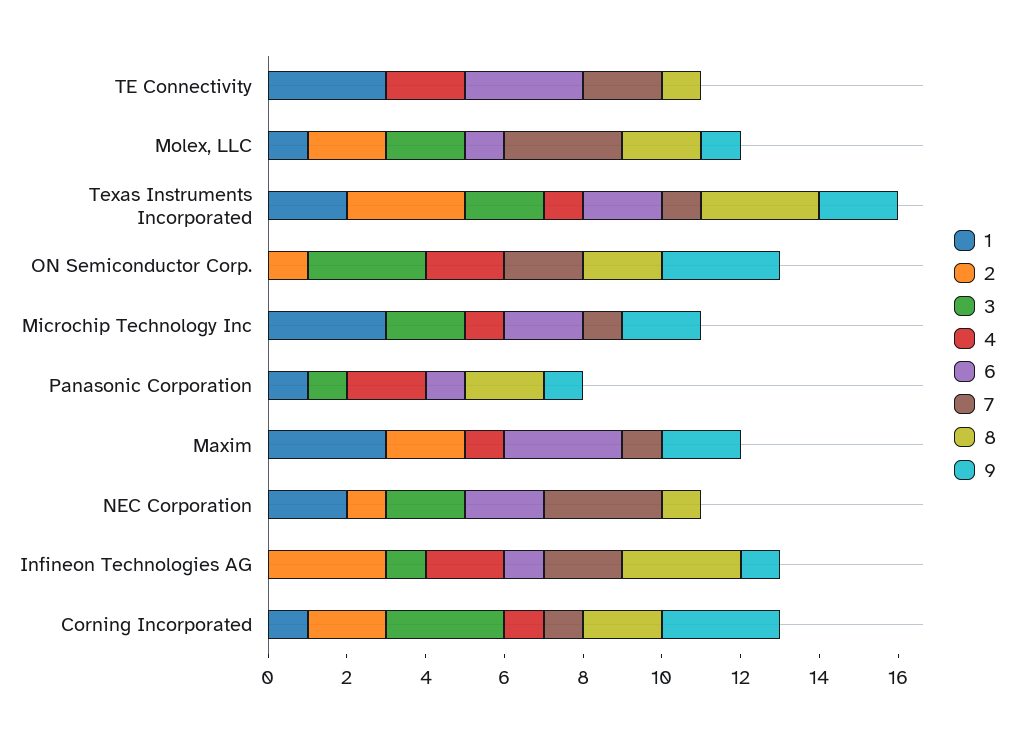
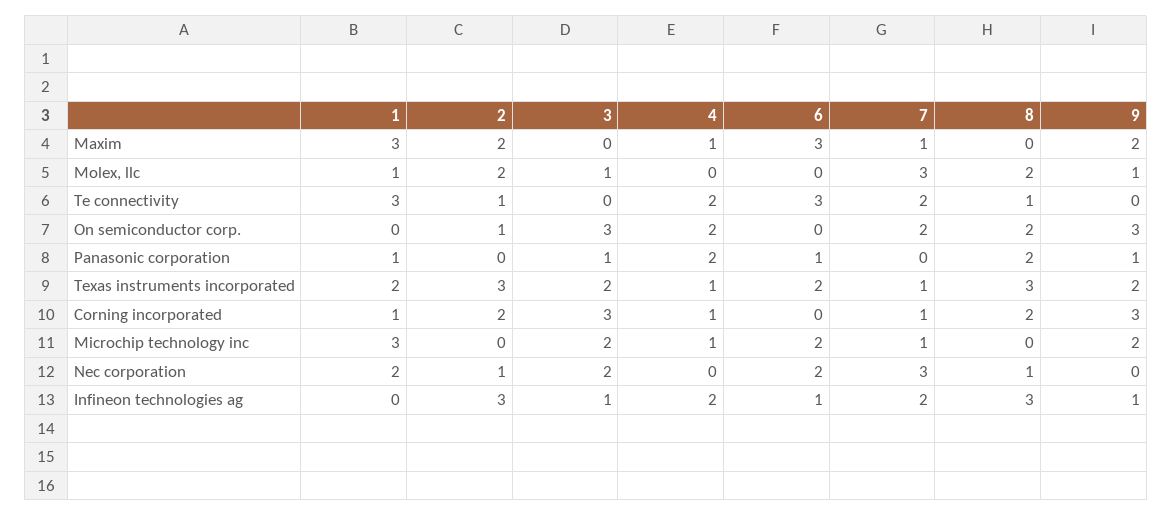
  {
    "1": {
      "TE Connectivity": 3,
      "Molex, LLC": 1,
      "Texas Instruments Incorporated": 2,
      "ON Semiconductor Corp.": 0,
      "Microchip Technology Inc": 3,
      "Panasonic Corporation": 1,
      "Maxim": 3,
      "NEC Corporation": 2,
      "Infineon Technologies AG": 0,
      "Corning Incorporated": 1
    },
    "2": {
-     "TE Connectivity": 0,
+     "TE Connectivity": 1,
      "Molex, LLC": 2,
      "Texas Instruments Incorporated": 3,
      "ON Semiconductor Corp.": 1,
      "Microchip Technology Inc": 0,
      "Panasonic Corporation": 0,
      "Maxim": 2,
      "NEC Corporation": 1,
      "Infineon Technologies AG": 3,
      "Corning Incorporated": 2
    },
    "3": {
      "TE Connectivity": 0,
-     "Molex, LLC": 2,
+     "Molex, LLC": 1,
      "Texas Instruments Incorporated": 2,
      "ON Semiconductor Corp.": 3,
      "Microchip Technology Inc": 2,
      "Panasonic Corporation": 1,
      "Maxim": 0,
      "NEC Corporation": 2,
      "Infineon Technologies AG": 1,
      "Corning Incorporated": 3
    },
    "4": {
      "TE Connectivity": 2,
      "Molex, LLC": 0,
      "Texas Instruments Incorporated": 1,
      "ON Semiconductor Corp.": 2,
      "Microchip Technology Inc": 1,
      "Panasonic Corporation": 2,
      "Maxim": 1,
      "NEC Corporation": 0,
      "Infineon Technologies AG": 2,
      "Corning Incorporated": 1
    },
    "6": {
      "TE Connectivity": 3,
-     "Molex, LLC": 1,
+     "Molex, LLC": 0,
      "Texas Instruments Incorporated": 2,
      "ON Semiconductor Corp.": 0,
      "Microchip Technology Inc": 2,
      "Panasonic Corporation": 1,
      "Maxim": 3,
      "NEC Corporation": 2,
      "Infineon Technologies AG": 1,
      "Corning Incorporated": 0
    },
    "7": {
      "TE Connectivity": 2,
      "Molex, LLC": 3,
      "Texas Instruments Incorporated": 1,
      "ON Semiconductor Corp.": 2,
      "Microchip Technology Inc": 1,
      "Panasonic Corporation": 0,
      "Maxim": 1,
      "NEC Corporation": 3,
      "Infineon Technologies AG": 2,
      "Corning Incorporated": 1
    },
    "8": {
      "TE Connectivity": 1,
      "Molex, LLC": 2,
      "Texas Instruments Incorporated": 3,
      "ON Semiconductor Corp.": 2,
      "Microchip Technology Inc": 0,
      "Panasonic Corporation": 2,
      "Maxim": 0,
      "NEC Corporation": 1,
      "Infineon Technologies AG": 3,
      "Corning Incorporated": 2
    },
    "9": {
      "TE Connectivity": 0,
      "Molex, LLC": 1,
      "Texas Instruments Incorporated": 2,
      "ON Semiconductor Corp.": 3,
      "Microchip Technology Inc": 2,
      "Panasonic Corporation": 1,
      "Maxim": 2,
      "NEC Corporation": 0,
      "Infineon Technologies AG": 1,
      "Corning Incorporated": 3
    }
  }

